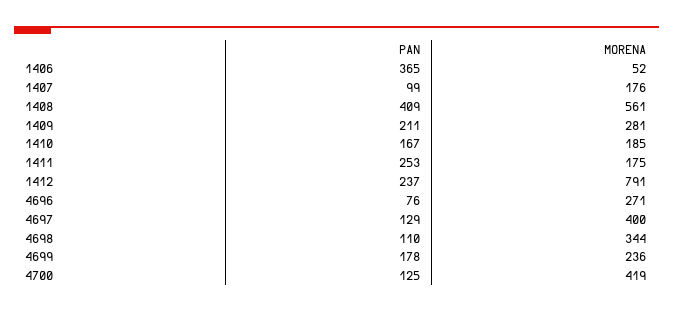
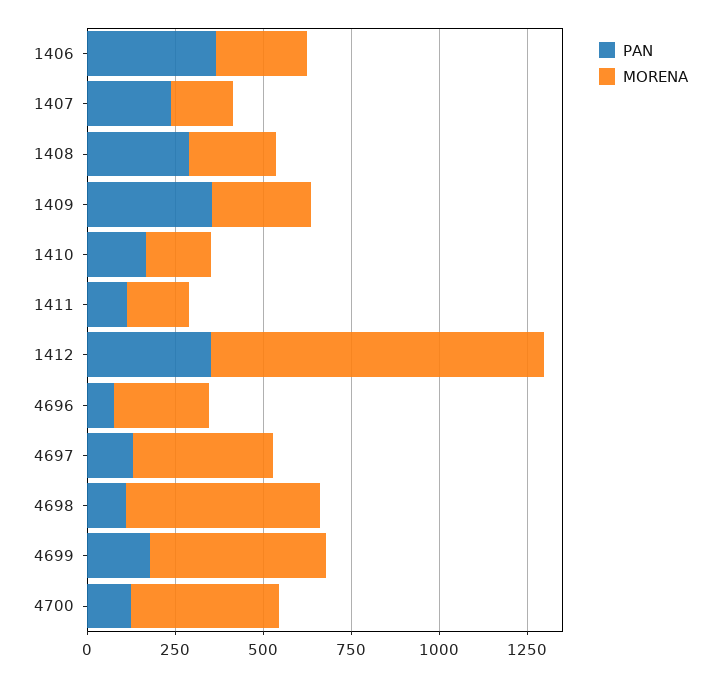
  {
    "PAN": {
      "1406": 365,
-     "1407": 99,
+     "1407": 250,
-     "1408": 409,
+     "1408": 300,
-     "1409": 211,
+     "1409": 350,
      "1410": 167,
-     "1411": 253,
+     "1411": 100,
-     "1412": 237,
+     "1412": 350,
      "4696": 76,
      "4697": 129,
      "4698": 110,
      "4699": 178,
      "4700": 125
    },
    "MORENA": {
-     "1406": 52,
+     "1406": 250,
      "1407": 176,
-     "1408": 561,
+     "1408": 250,
      "1409": 281,
      "1410": 185,
      "1411": 175,
-     "1412": 791,
+     "1412": 950,
      "4696": 271,
      "4697": 400,
-     "4698": 344,
+     "4698": 550,
-     "4699": 236,
+     "4699": 500,
      "4700": 419
    }
  }

